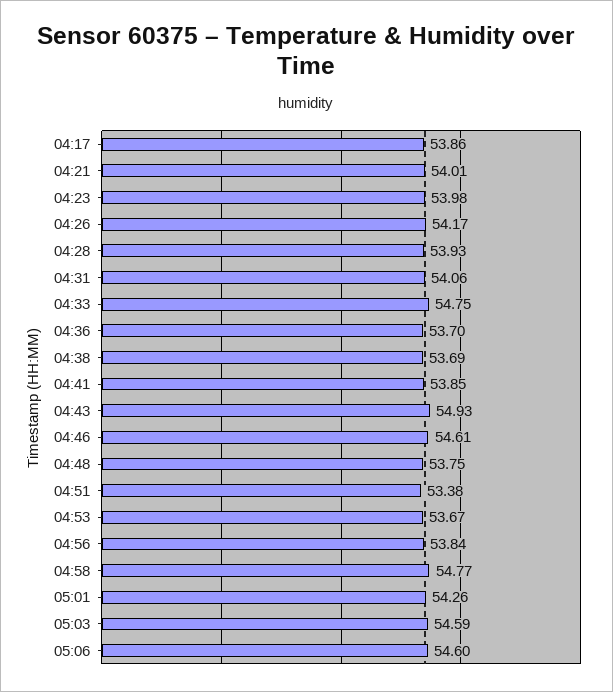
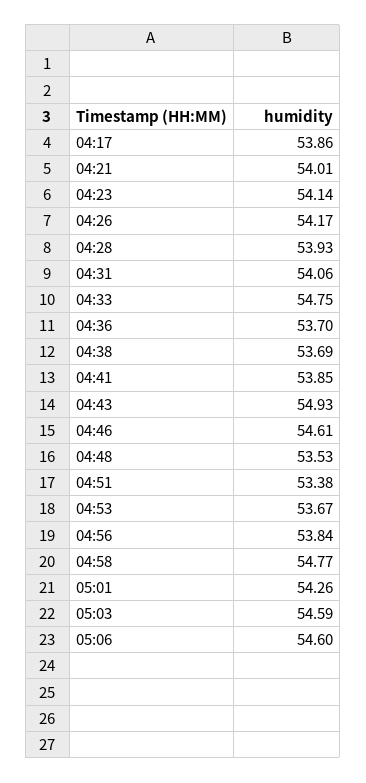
  {
    "04:17": 53.86,
    "04:21": 54.01,
-   "04:23": 53.98,
+   "04:23": 54.14,
    "04:26": 54.17,
    "04:28": 53.93,
    "04:31": 54.06,
    "04:33": 54.75,
    "04:36": 53.7,
    "04:38": 53.69,
    "04:41": 53.85,
    "04:43": 54.93,
    "04:46": 54.61,
-   "04:48": 53.75,
+   "04:48": 53.53,
    "04:51": 53.38,
    "04:53": 53.67,
    "04:56": 53.84,
    "04:58": 54.77,
    "05:01": 54.26,
    "05:03": 54.59,
    "05:06": 54.6
  }

